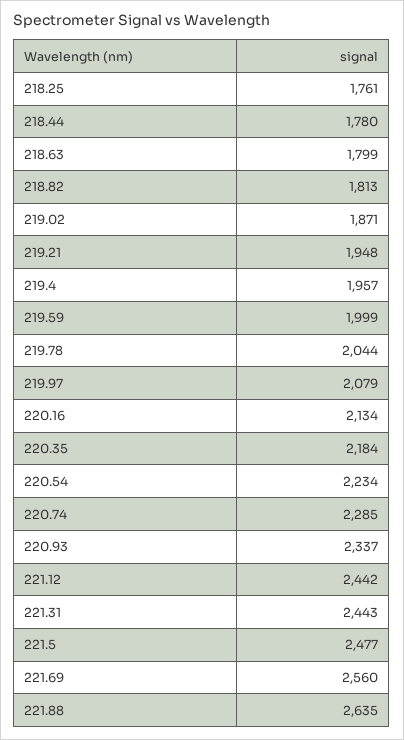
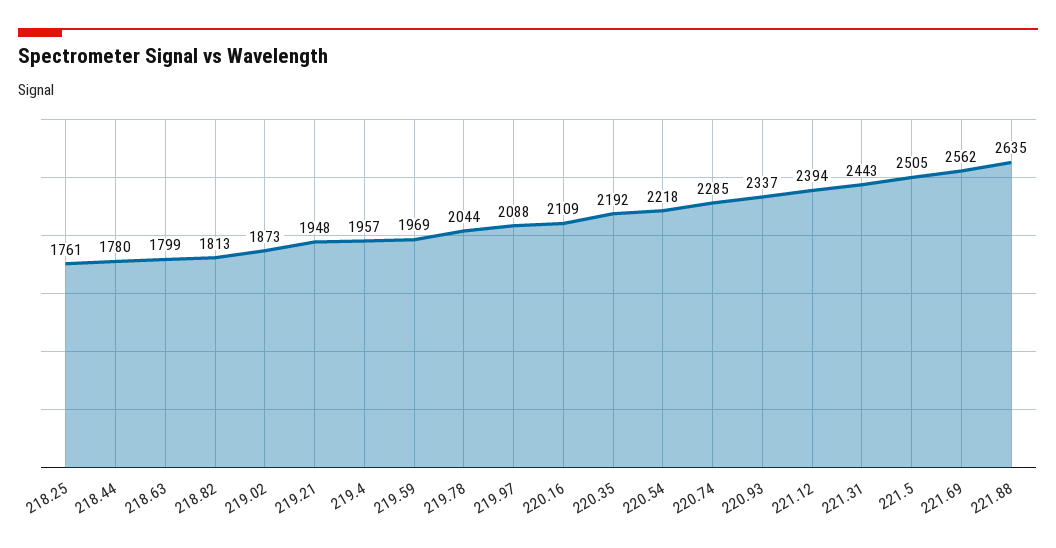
  {
    "218.25": 1761,
    "218.44": 1780,
    "218.63": 1799,
    "218.82": 1813,
-   "219.02": 1871,
+   "219.02": 1873,
    "219.21": 1948,
    "219.4": 1957,
-   "219.59": 1999,
+   "219.59": 1969,
    "219.78": 2044,
-   "219.97": 2079,
+   "219.97": 2088,
-   "220.16": 2134,
+   "220.16": 2109,
-   "220.35": 2184,
+   "220.35": 2192,
-   "220.54": 2234,
+   "220.54": 2218,
    "220.74": 2285,
    "220.93": 2337,
-   "221.12": 2442,
+   "221.12": 2394,
    "221.31": 2443,
-   "221.5": 2477,
+   "221.5": 2505,
-   "221.69": 2560,
+   "221.69": 2562,
    "221.88": 2635
  }

